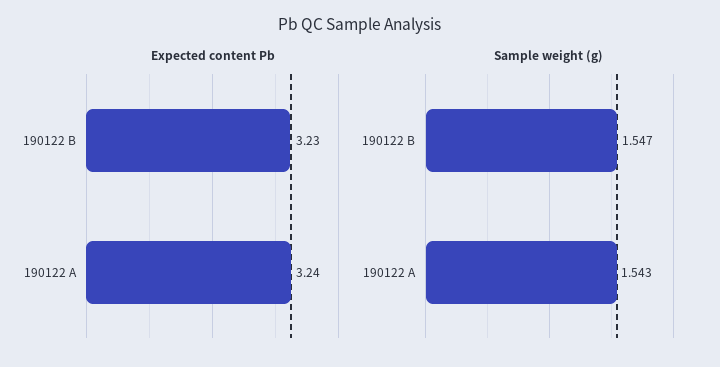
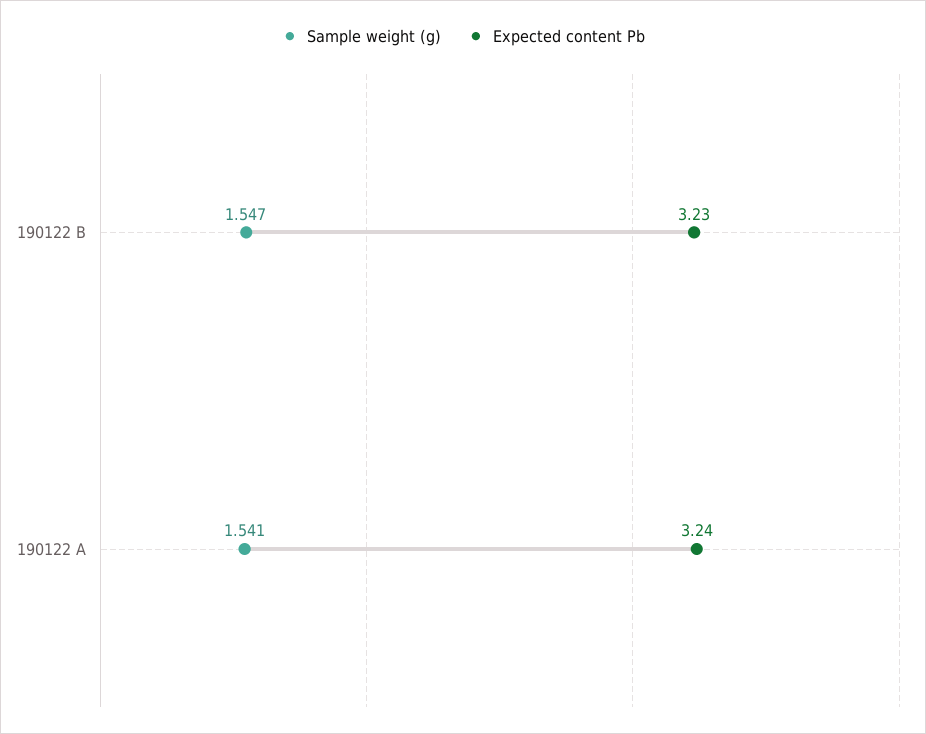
  {
    "Expected content Pb": {
      "190122 B": 3.23,
      "190122 A": 3.24
    },
    "Sample weight (g)": {
      "190122 B": 1.547,
-     "190122 A": 1.543
+     "190122 A": 1.541
    }
  }

